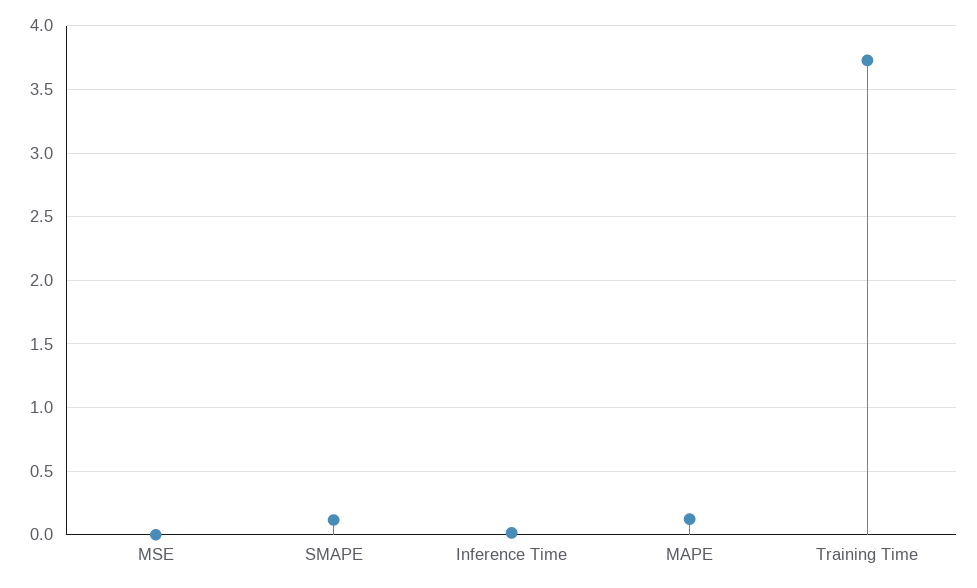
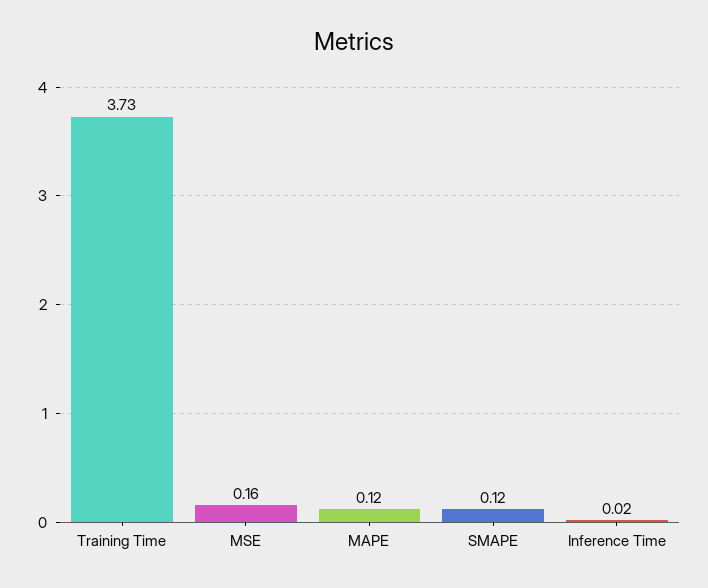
  {
-   "MSE": 0,
+   "MSE": 0.16,
    "SMAPE": 0.12,
    "Inference Time": 0.02,
    "MAPE": 0.12,
    "Training Time": 3.73
  }

